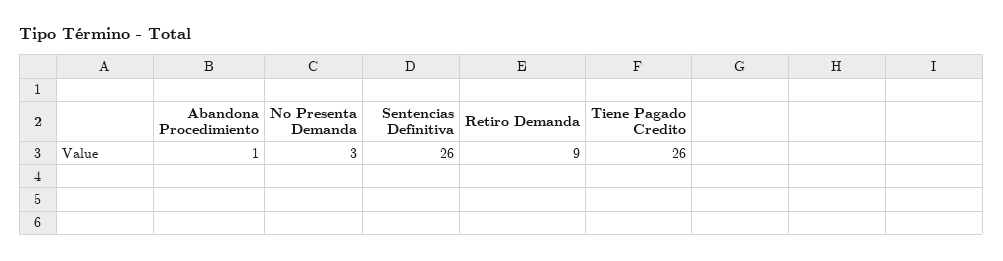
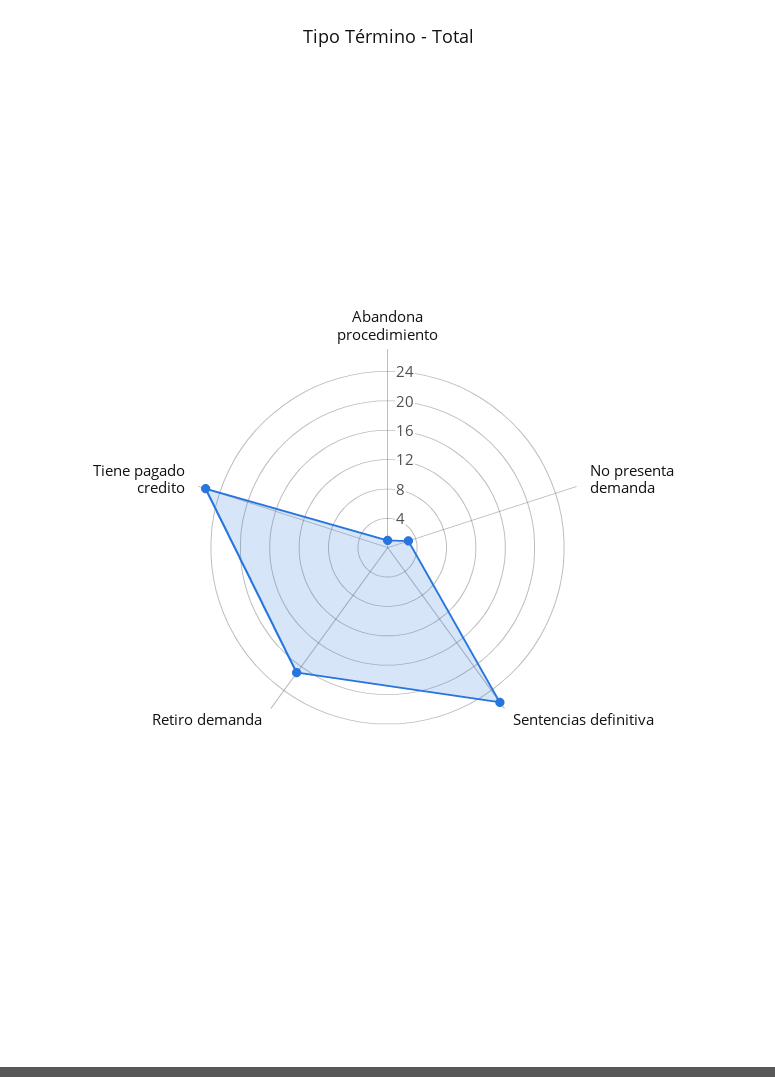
  {
    "Abandona Procedimiento": 1,
    "No Presenta Demanda": 3,
    "Sentencias Definitiva": 26,
-   "Retiro Demanda": 9,
+   "Retiro Demanda": 20,
    "Tiene Pagado Credito": 26
  }

